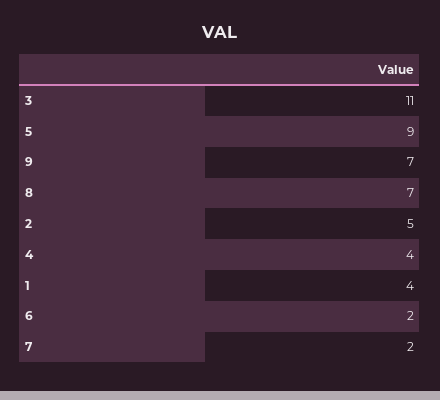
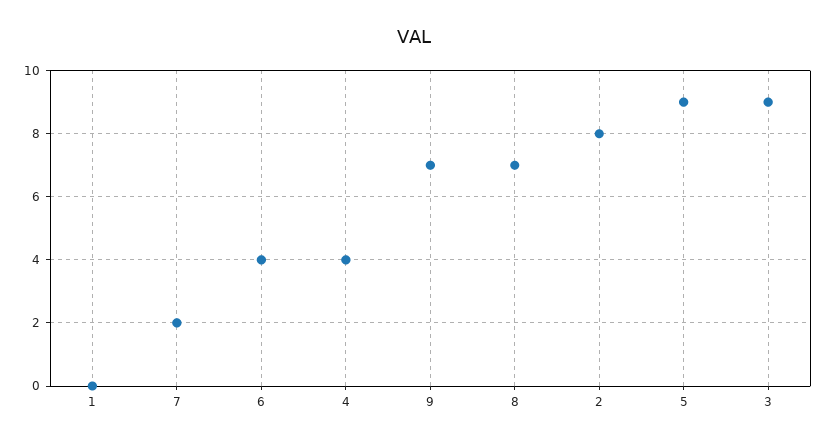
  {
-   "3": 11,
+   "3": 9,
    "5": 9,
    "9": 7,
    "8": 7,
-   "2": 5,
+   "2": 8,
    "4": 4,
-   "1": 4,
+   "1": 0,
-   "6": 2,
+   "6": 4,
    "7": 2
  }

